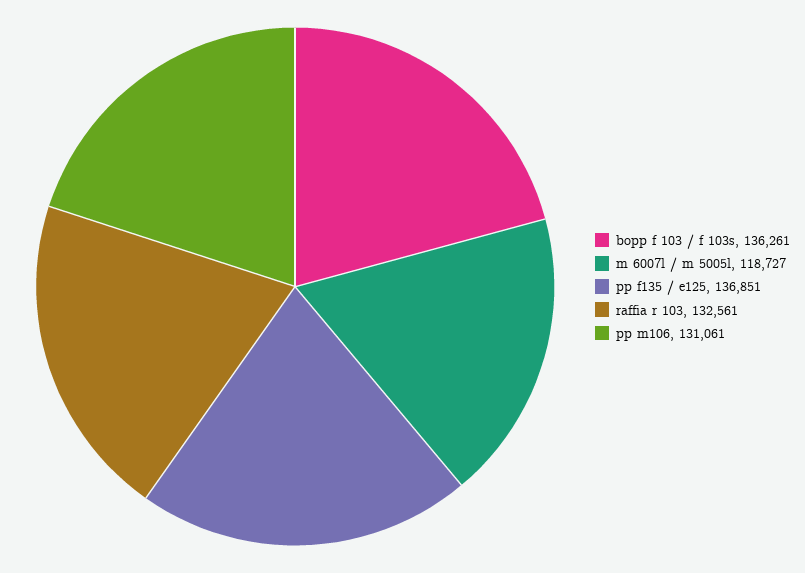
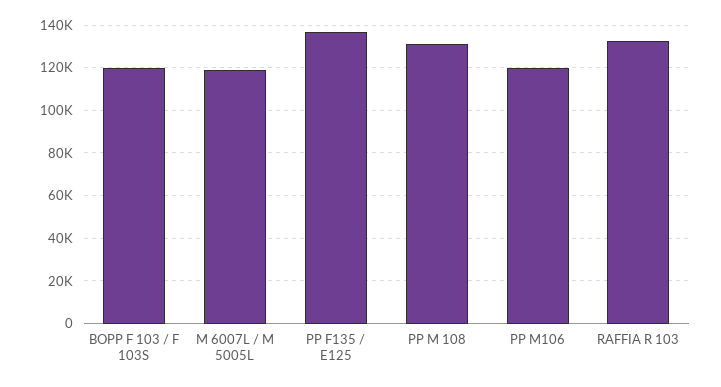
  {
-   "bopp f 103 / f 103s": 136261,
+   "bopp f 103 / f 103s": 120000,
    "m 6007l / m 5005l": 118727,
    "pp f135 / e125": 136851,
    "raffia r 103": 132561,
-   "pp m106": 131061
+   "pp m106": 120000,
+   "PP M 108": 130000
  }

